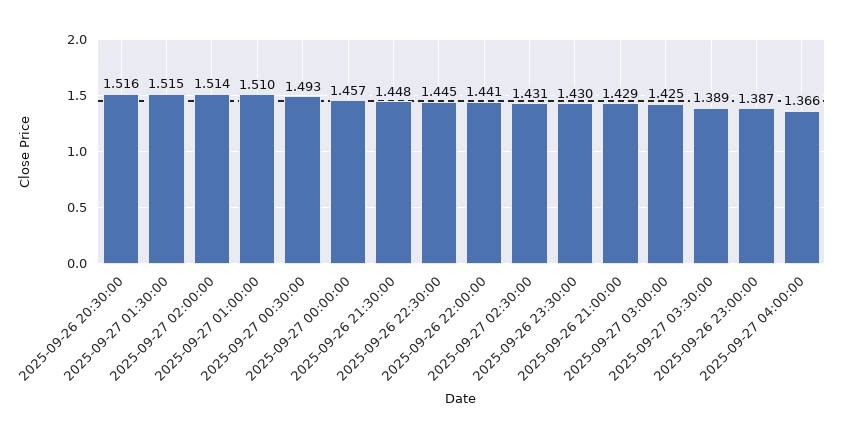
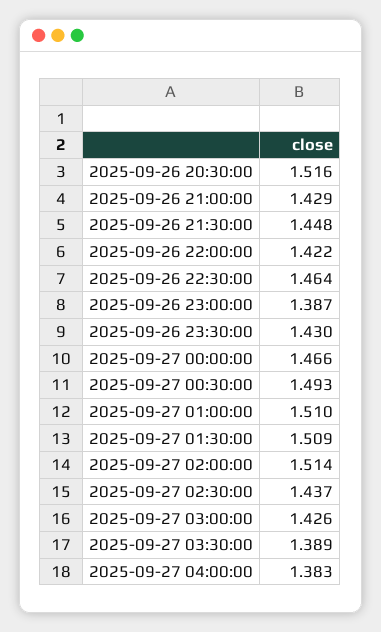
  {
    "2025-09-26 20:30:00": 1.516,
-   "2025-09-27 01:30:00": 1.515,
+   "2025-09-27 01:30:00": 1.509,
    "2025-09-27 02:00:00": 1.514,
    "2025-09-27 01:00:00": 1.51,
    "2025-09-27 00:30:00": 1.493,
-   "2025-09-27 00:00:00": 1.457,
+   "2025-09-27 00:00:00": 1.466,
    "2025-09-26 21:30:00": 1.448,
-   "2025-09-26 22:30:00": 1.445,
+   "2025-09-26 22:30:00": 1.464,
-   "2025-09-26 22:00:00": 1.441,
+   "2025-09-26 22:00:00": 1.422,
-   "2025-09-27 02:30:00": 1.431,
+   "2025-09-27 02:30:00": 1.437,
    "2025-09-26 23:30:00": 1.43,
    "2025-09-26 21:00:00": 1.429,
-   "2025-09-27 03:00:00": 1.425,
+   "2025-09-27 03:00:00": 1.426,
    "2025-09-27 03:30:00": 1.389,
    "2025-09-26 23:00:00": 1.387,
-   "2025-09-27 04:00:00": 1.366
+   "2025-09-27 04:00:00": 1.383
  }

